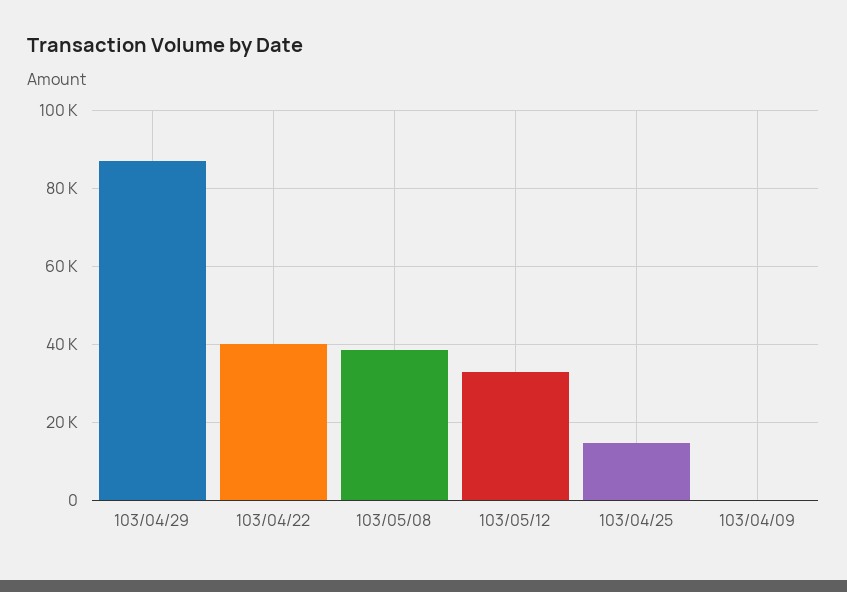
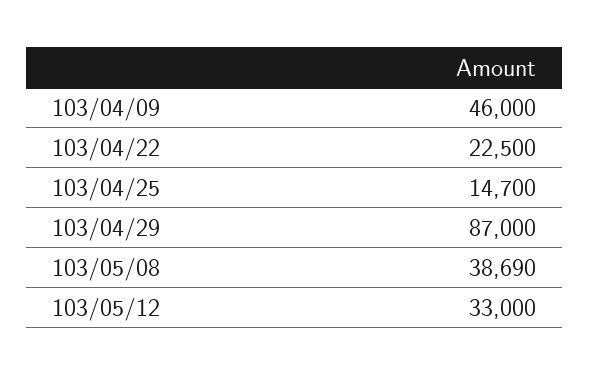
  {
    "103/04/29": 87000,
-   "103/04/22": 40000,
+   "103/04/22": 22500,
    "103/05/08": 38690,
    "103/05/12": 33000,
    "103/04/25": 14700,
-   "103/04/09": 0
+   "103/04/09": 46000
  }

